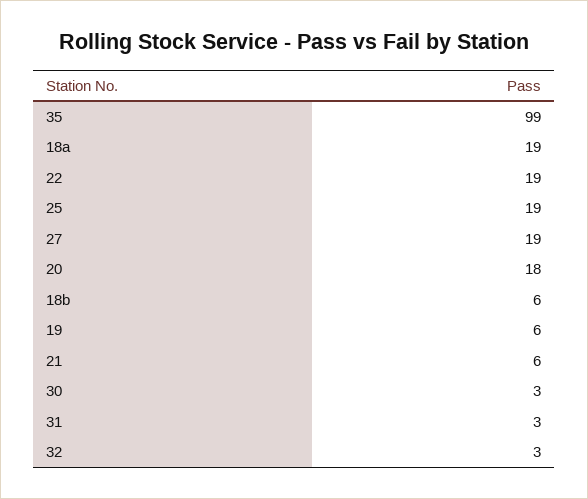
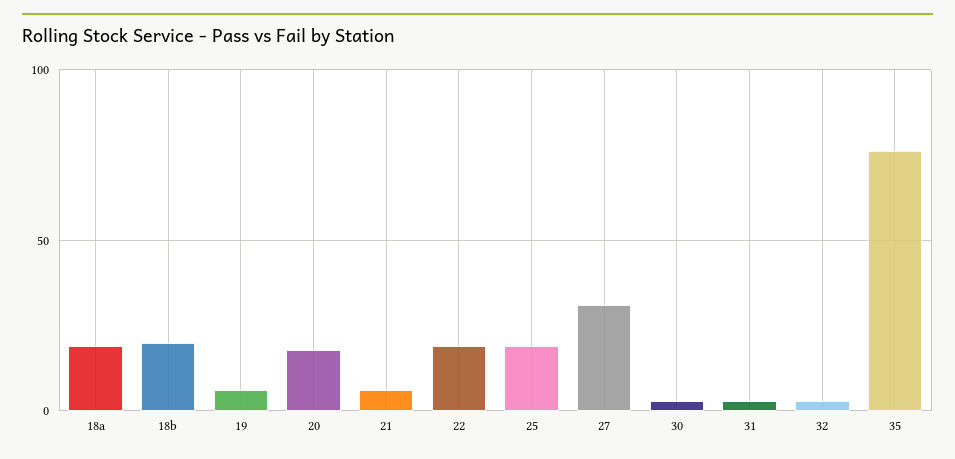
  {
-   "35": 99,
+   "35": 75,
    "18a": 19,
    "22": 19,
    "25": 19,
-   "27": 19,
+   "27": 30,
    "20": 18,
-   "18b": 6,
+   "18b": 20,
    "19": 6,
    "21": 6,
    "30": 3,
    "31": 3,
    "32": 3
  }

